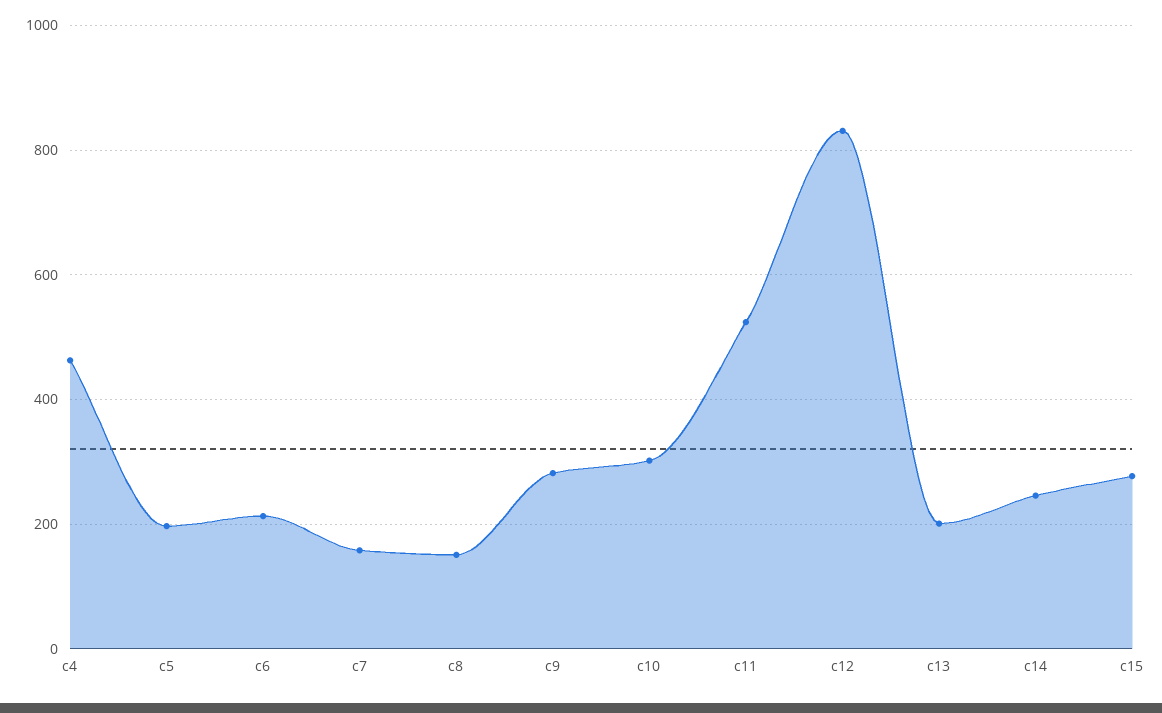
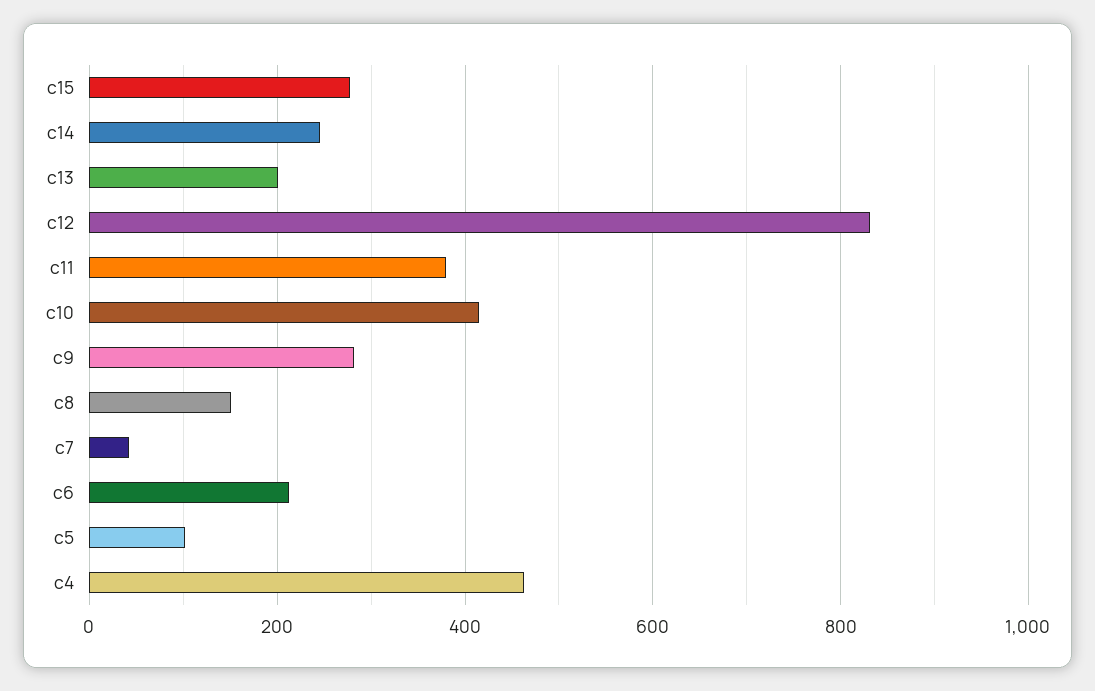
  {
    "c4": 460,
-   "c5": 200,
+   "c5": 100,
    "c6": 220,
-   "c7": 160,
+   "c7": 40,
    "c8": 160,
    "c9": 280,
-   "c10": 300,
+   "c10": 420,
-   "c11": 520,
+   "c11": 380,
    "c12": 840,
    "c13": 200,
    "c14": 240,
    "c15": 280
  }

